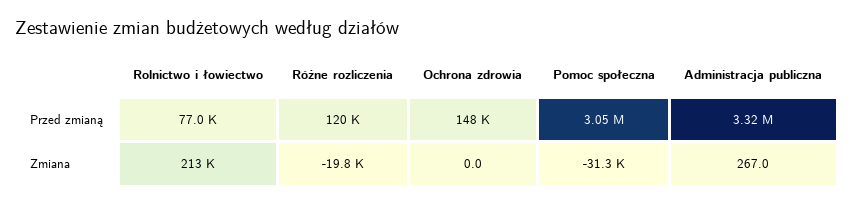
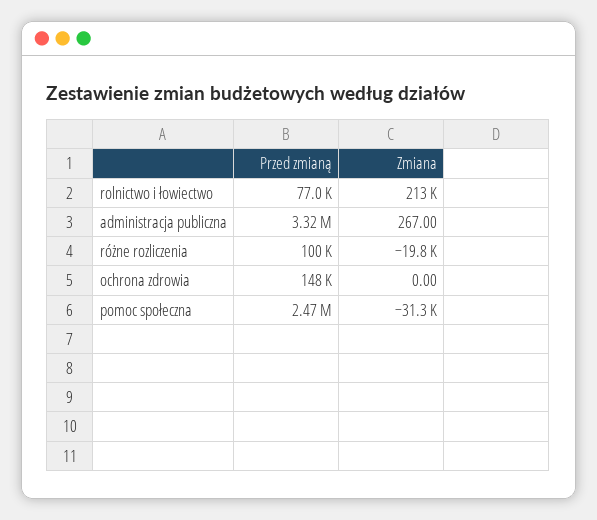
  {
    "Rolnictwo i łowiectwo": {
      "Przed zmianą": 77000,
      "Zmiana": 213000
    },
    "Różne rozliczenia": {
-     "Przed zmianą": 120000,
+     "Przed zmianą": 100000,
      "Zmiana": -19800
    },
    "Ochrona zdrowia": {
      "Przed zmianą": 148000,
      "Zmiana": 0
    },
    "Pomoc społeczna": {
-     "Przed zmianą": 3050000,
+     "Przed zmianą": 2470000,
      "Zmiana": -31300
    },
    "Administracja publiczna": {
      "Przed zmianą": 3320000,
      "Zmiana": 267
    }
  }

